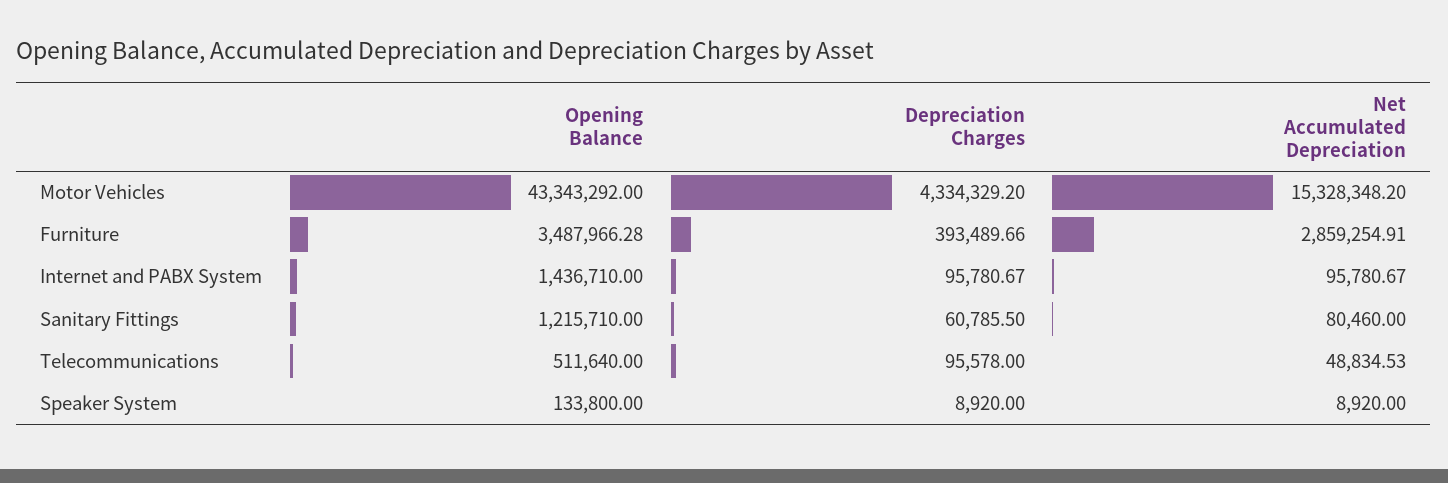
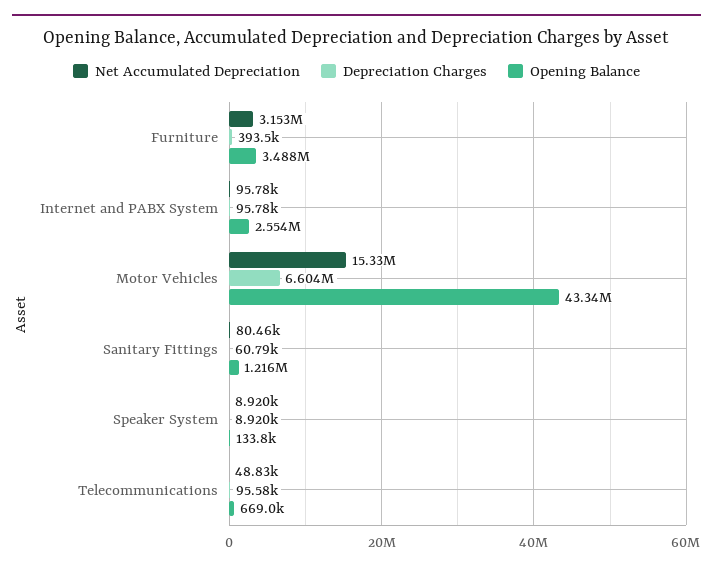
  {
    "Opening Balance": {
      "Motor Vehicles": 43343292,
      "Furniture": 3487966.28,
-     "Internet and PABX System": 1436710,
+     "Internet and PABX System": 2554000,
      "Sanitary Fittings": 1215710,
-     "Telecommunications": 511640,
+     "Telecommunications": 669000,
      "Speaker System": 133800
    },
    "Depreciation Charges": {
-     "Motor Vehicles": 4334329.2,
+     "Motor Vehicles": 6604000,
      "Furniture": 393489.66,
      "Internet and PABX System": 95780.67,
      "Sanitary Fittings": 60785.5,
      "Telecommunications": 95578,
      "Speaker System": 8920
    },
    "Net Accumulated Depreciation": {
      "Motor Vehicles": 15328348.2,
-     "Furniture": 2859254.91,
+     "Furniture": 3153000,
      "Internet and PABX System": 95780.67,
      "Sanitary Fittings": 80460,
      "Telecommunications": 48834.53,
      "Speaker System": 8920
    }
  }

